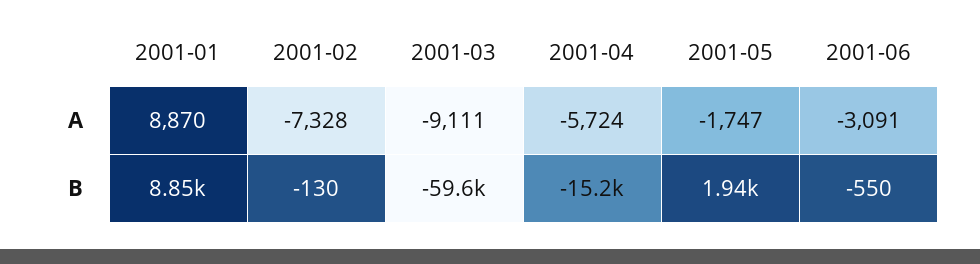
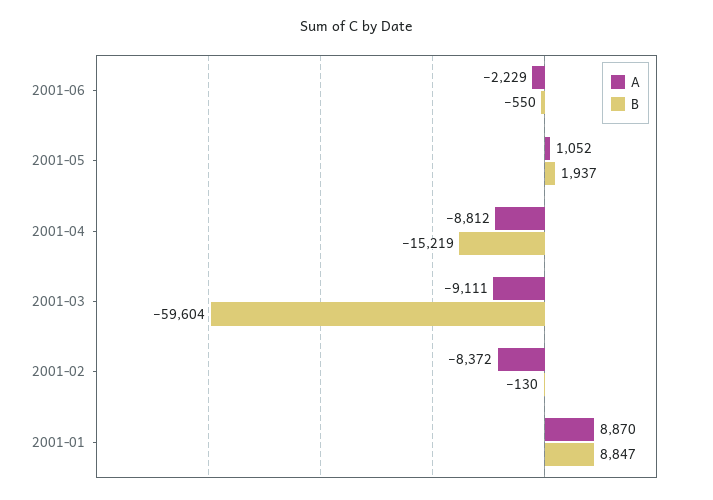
  {
    "A": {
      "2001-01": 8870,
-     "2001-02": -7328,
+     "2001-02": -8372,
      "2001-03": -9111,
-     "2001-04": -5724,
+     "2001-04": -8812,
-     "2001-05": -1747,
+     "2001-05": 1052,
-     "2001-06": -3091
+     "2001-06": -2229
    },
    "B": {
      "2001-01": 8847,
      "2001-02": -130,
      "2001-03": -59604,
      "2001-04": -15219,
      "2001-05": 1937,
      "2001-06": -550
    }
  }

